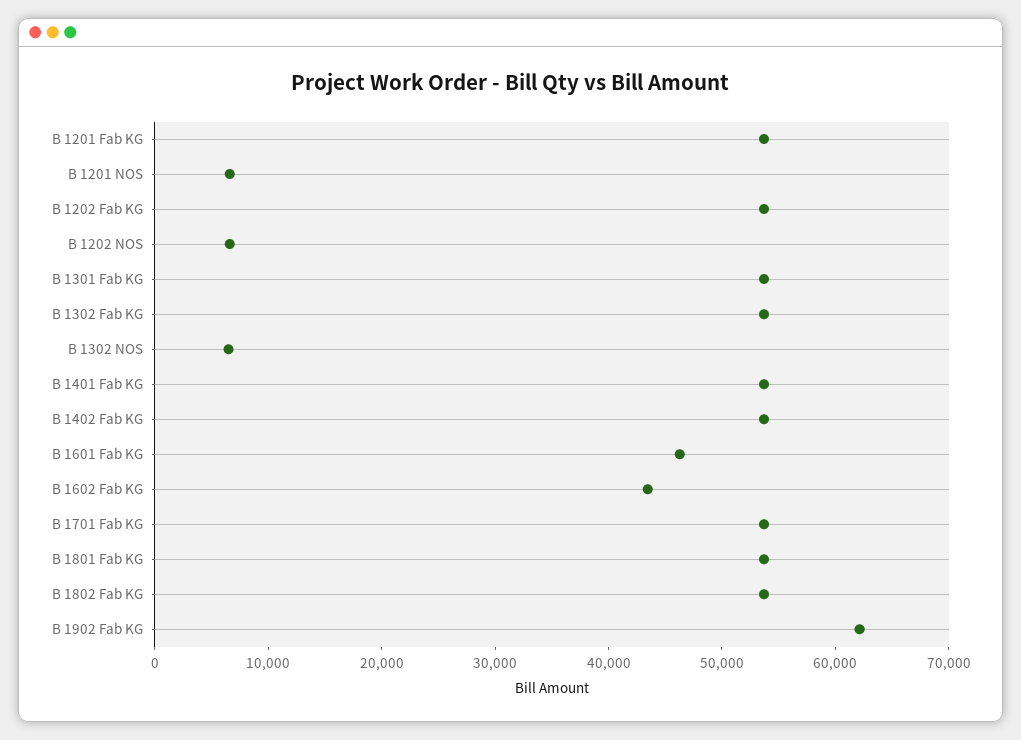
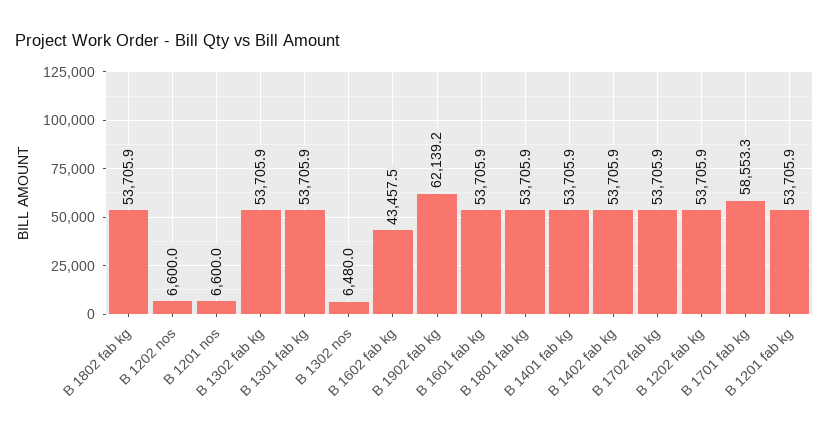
  {
    "B 1201 Fab KG": 53705.9,
    "B 1201 NOS": 6600,
    "B 1202 Fab KG": 53705.9,
    "B 1202 NOS": 6600,
    "B 1301 Fab KG": 53705.9,
    "B 1302 Fab KG": 53705.9,
    "B 1302 NOS": 6480,
    "B 1401 Fab KG": 53705.9,
    "B 1402 Fab KG": 53705.9,
-   "B 1601 Fab KG": 46000,
+   "B 1601 Fab KG": 53705.9,
    "B 1602 Fab KG": 43457.5,
-   "B 1701 Fab KG": 54000,
+   "B 1701 Fab KG": 58553.3,
    "B 1801 Fab KG": 53705.9,
    "B 1802 Fab KG": 53705.9,
-   "B 1902 Fab KG": 62139.2
+   "B 1902 Fab KG": 62139.2,
+   "B 1702 fab kg": 53705.9
  }

